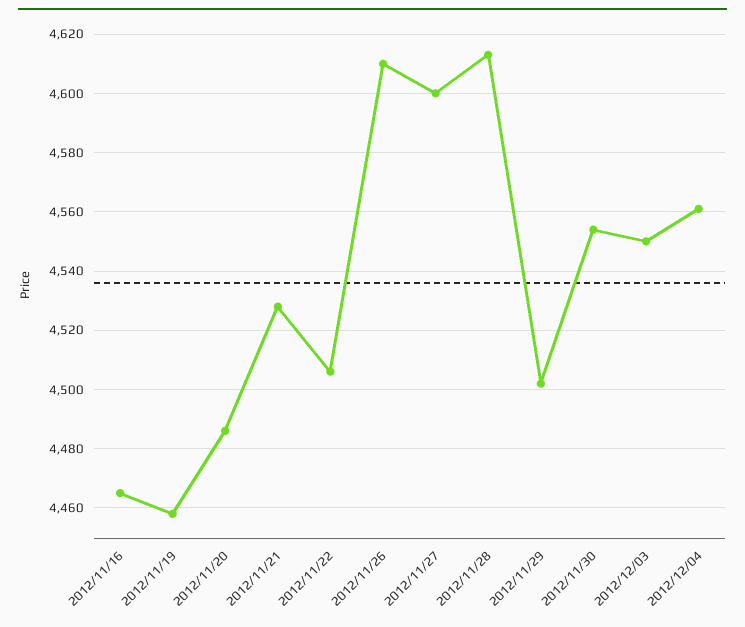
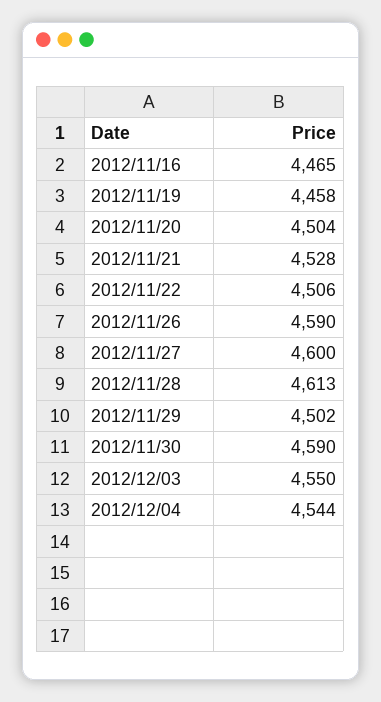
  {
    "2012/11/16": 4465,
    "2012/11/19": 4458,
-   "2012/11/20": 4485,
+   "2012/11/20": 4504,
    "2012/11/21": 4528,
    "2012/11/22": 4506,
-   "2012/11/26": 4610,
+   "2012/11/26": 4590,
    "2012/11/27": 4600,
    "2012/11/28": 4613,
    "2012/11/29": 4502,
-   "2012/11/30": 4555,
+   "2012/11/30": 4590,
    "2012/12/03": 4550,
-   "2012/12/04": 4560
+   "2012/12/04": 4544
  }

